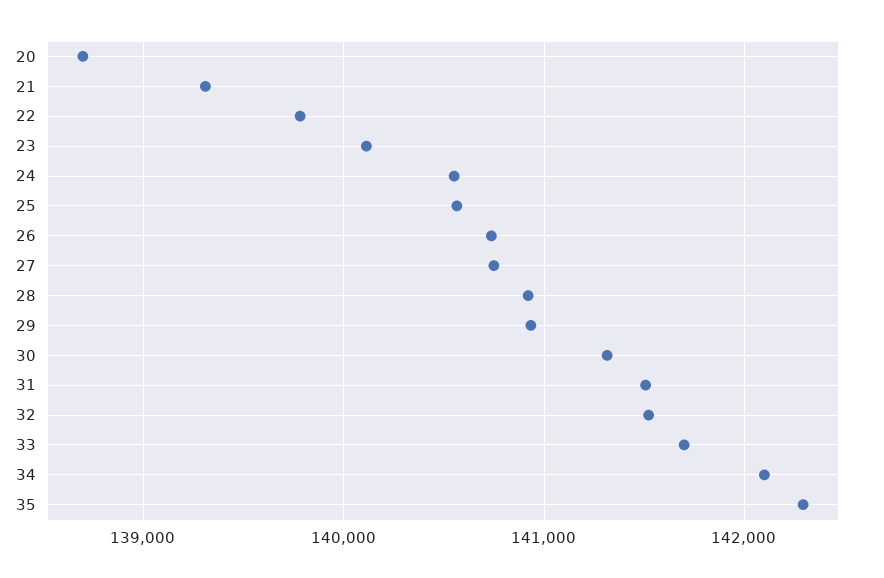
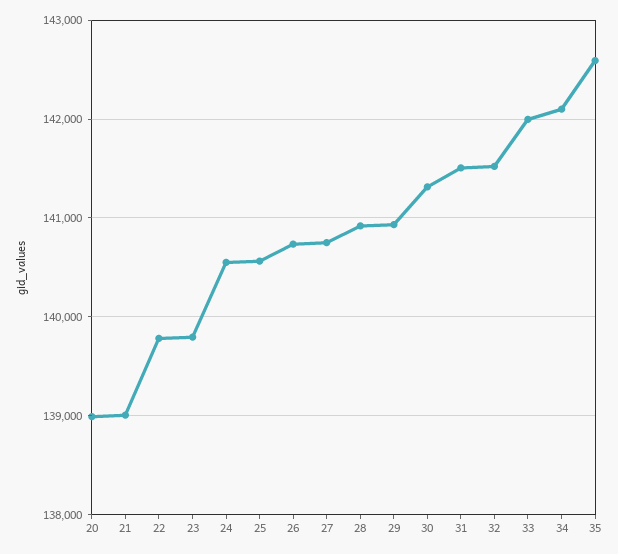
  {
-   "20": 138700,
+   "20": 139000,
-   "21": 139300,
+   "21": 139000,
    "22": 139800,
-   "23": 140100,
+   "23": 139800,
    "24": 140600,
    "25": 140600,
    "26": 140700,
    "27": 140800,
    "28": 140900,
    "29": 140900,
    "30": 141300,
    "31": 141500,
    "32": 141500,
-   "33": 141700,
+   "33": 142000,
    "34": 142100,
-   "35": 142300
+   "35": 142600
  }

